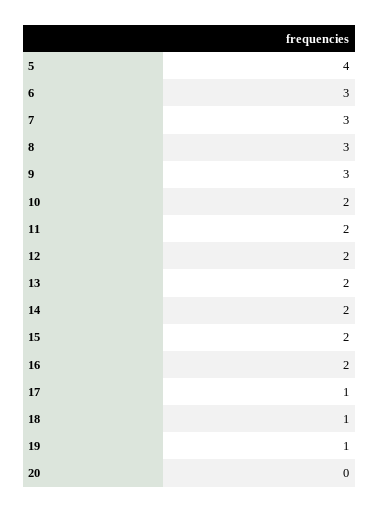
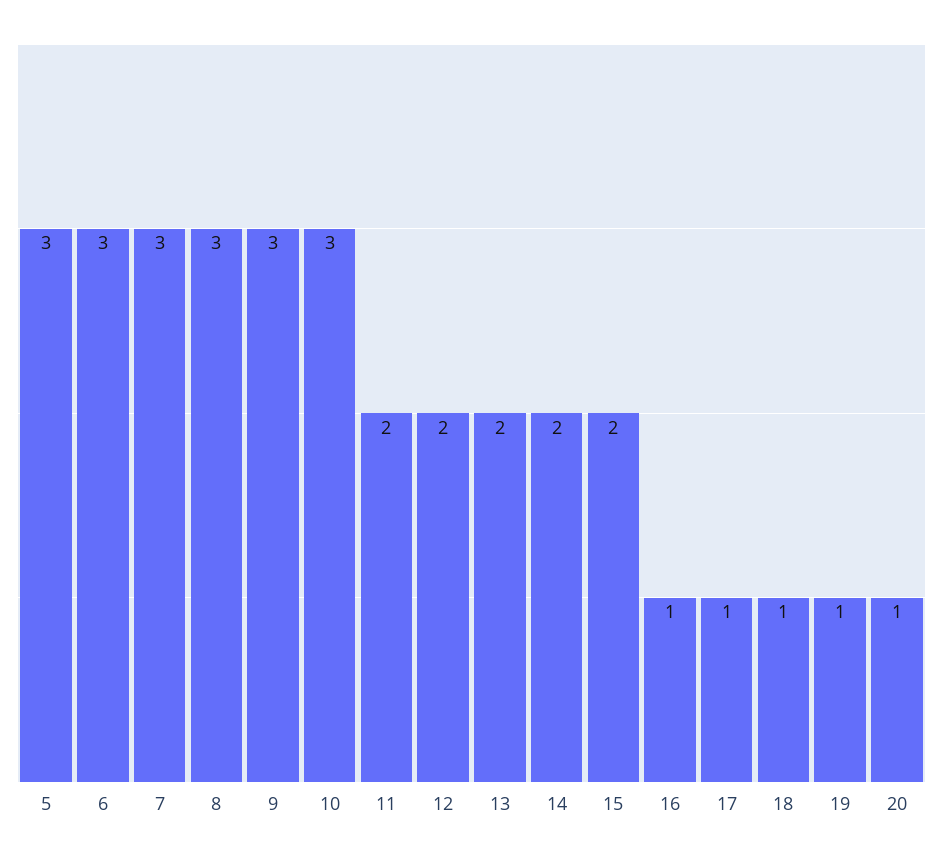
  {
-   "5": 4,
+   "5": 3,
    "6": 3,
    "7": 3,
    "8": 3,
    "9": 3,
-   "10": 2,
+   "10": 3,
    "11": 2,
    "12": 2,
    "13": 2,
    "14": 2,
    "15": 2,
-   "16": 2,
+   "16": 1,
    "17": 1,
    "18": 1,
    "19": 1,
-   "20": 0
+   "20": 1
  }

